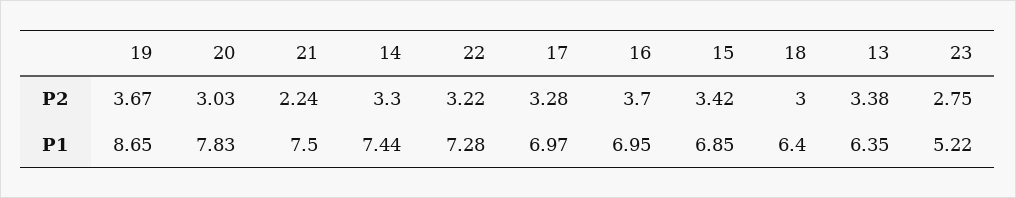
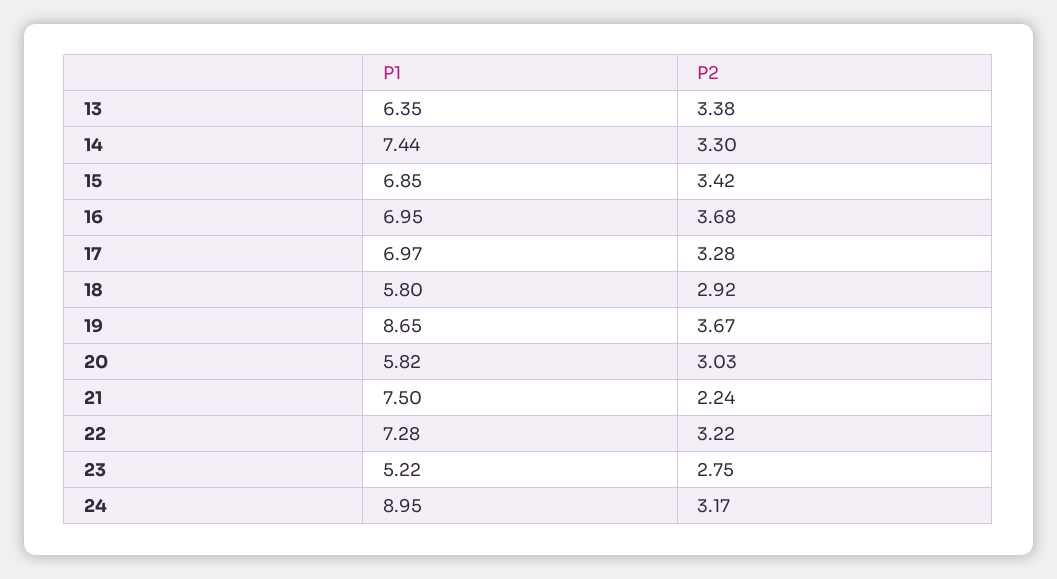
  {
    "19": {
      "P2": 3.67,
      "P1": 8.65
    },
    "20": {
      "P2": 3.03,
-     "P1": 7.83
+     "P1": 5.82
    },
    "21": {
      "P2": 2.24,
      "P1": 7.5
    },
    "14": {
      "P2": 3.3,
      "P1": 7.44
    },
    "22": {
      "P2": 3.22,
      "P1": 7.28
    },
    "17": {
      "P2": 3.28,
      "P1": 6.97
    },
    "16": {
-     "P2": 3.7,
+     "P2": 3.68,
      "P1": 6.95
    },
    "15": {
      "P2": 3.42,
      "P1": 6.85
    },
    "18": {
-     "P2": 3,
+     "P2": 2.92,
-     "P1": 6.4
+     "P1": 5.8
    },
    "13": {
      "P2": 3.38,
      "P1": 6.35
    },
    "23": {
      "P2": 2.75,
      "P1": 5.22
-   }
+   },
+   "24": {
+     "P1": 8.95,
+     "P2": 3.17
+   }
  }

